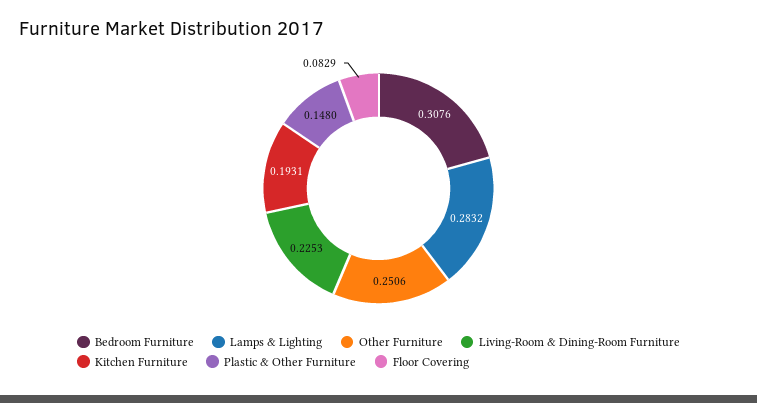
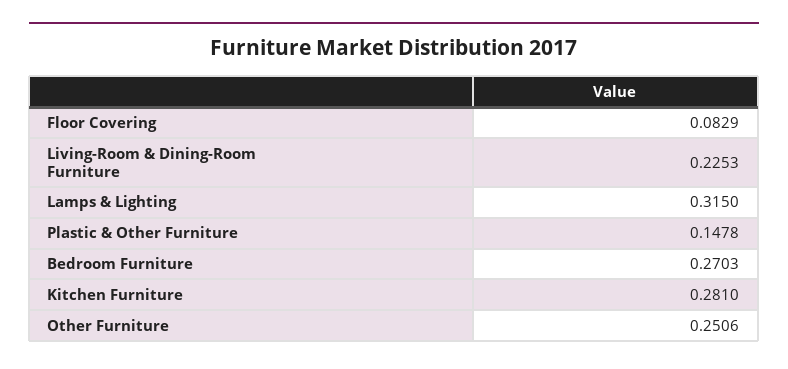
  {
-   "Bedroom Furniture": 0.3076,
+   "Bedroom Furniture": 0.2703,
-   "Lamps & Lighting": 0.2832,
+   "Lamps & Lighting": 0.315,
    "Other Furniture": 0.2506,
    "Living-Room & Dining-Room Furniture": 0.2253,
-   "Kitchen Furniture": 0.1931,
+   "Kitchen Furniture": 0.281,
-   "Plastic & Other Furniture": 0.148,
+   "Plastic & Other Furniture": 0.1478,
    "Floor Covering": 0.0829
  }

